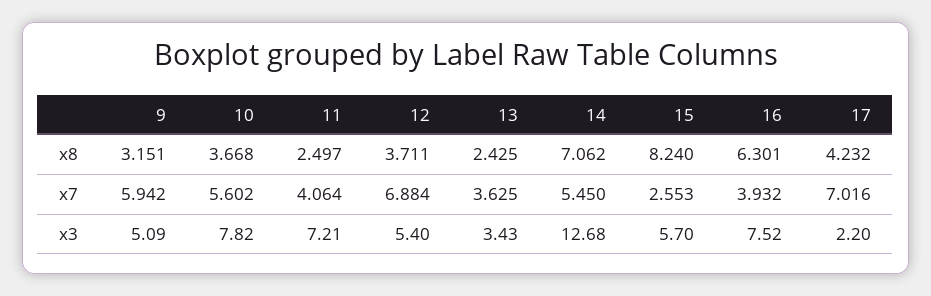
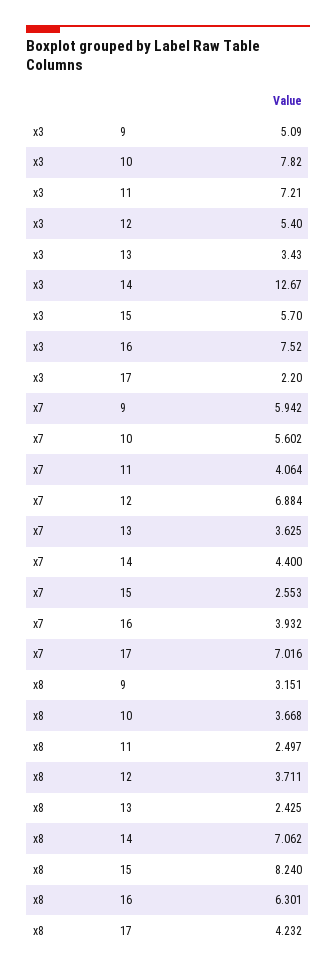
  {
    "9": {
      "x8": 3.151,
      "x7": 5.942,
      "x3": 5.09
    },
    "10": {
      "x8": 3.668,
      "x7": 5.602,
      "x3": 7.82
    },
    "11": {
      "x8": 2.497,
      "x7": 4.064,
      "x3": 7.21
    },
    "12": {
      "x8": 3.711,
      "x7": 6.884,
      "x3": 5.4
    },
    "13": {
      "x8": 2.425,
      "x7": 3.625,
      "x3": 3.43
    },
    "14": {
      "x8": 7.062,
-     "x7": 5.45,
+     "x7": 4.4,
-     "x3": 12.68
+     "x3": 12.67
    },
    "15": {
      "x8": 8.24,
      "x7": 2.553,
      "x3": 5.7
    },
    "16": {
      "x8": 6.301,
      "x7": 3.932,
      "x3": 7.52
    },
    "17": {
      "x8": 4.232,
      "x7": 7.016,
      "x3": 2.2
    }
  }

